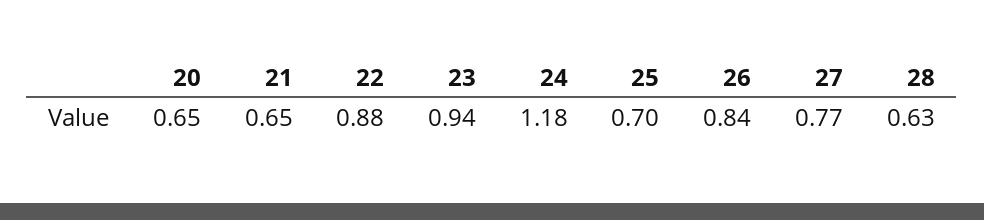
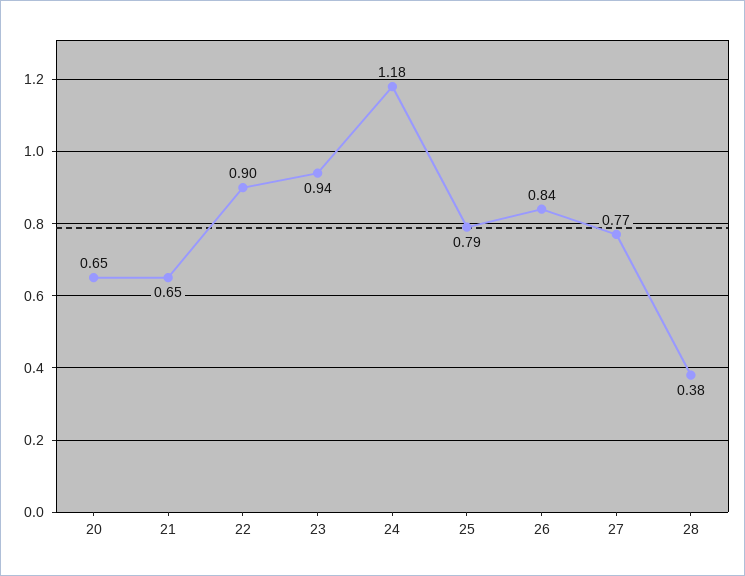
  {
    "20": 0.65,
    "21": 0.65,
-   "22": 0.88,
+   "22": 0.9,
    "23": 0.94,
    "24": 1.18,
-   "25": 0.7,
+   "25": 0.79,
    "26": 0.84,
    "27": 0.77,
-   "28": 0.63
+   "28": 0.38
  }

